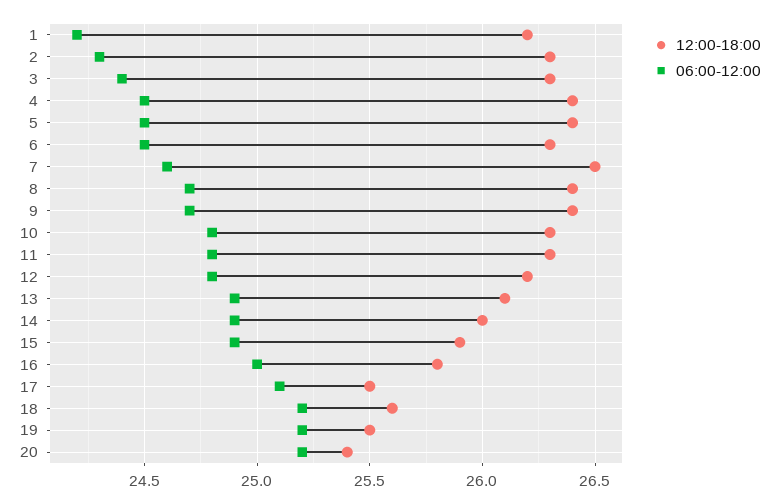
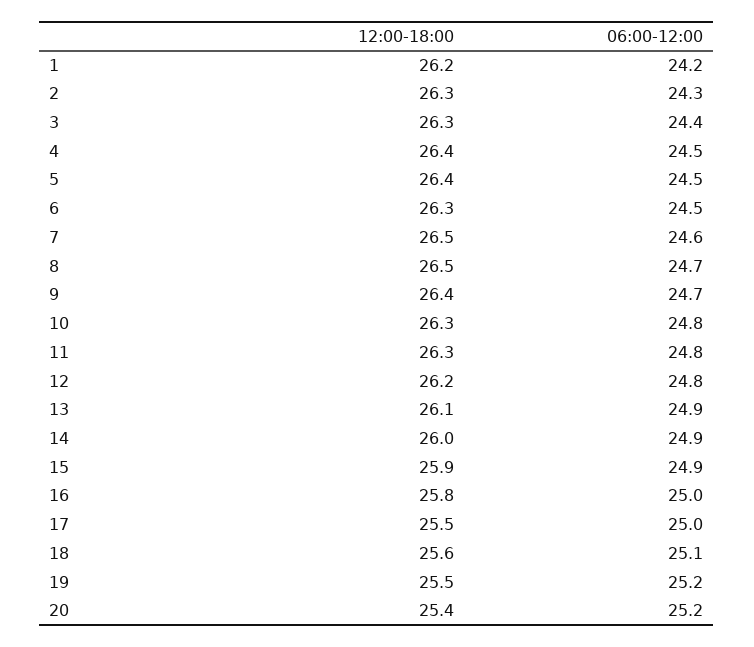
  {
    "12:00-18:00": {
      "1": 26.2,
      "2": 26.3,
      "3": 26.3,
      "4": 26.4,
      "5": 26.4,
      "6": 26.3,
      "7": 26.5,
-     "8": 26.4,
+     "8": 26.5,
      "9": 26.4,
      "10": 26.3,
      "11": 26.3,
      "12": 26.2,
      "13": 26.1,
      "14": 26,
      "15": 25.9,
      "16": 25.8,
      "17": 25.5,
      "18": 25.6,
      "19": 25.5,
      "20": 25.4
    },
    "06:00-12:00": {
      "1": 24.2,
      "2": 24.3,
      "3": 24.4,
      "4": 24.5,
      "5": 24.5,
      "6": 24.5,
      "7": 24.6,
      "8": 24.7,
      "9": 24.7,
      "10": 24.8,
      "11": 24.8,
      "12": 24.8,
      "13": 24.9,
      "14": 24.9,
      "15": 24.9,
      "16": 25,
-     "17": 25.1,
+     "17": 25,
-     "18": 25.2,
+     "18": 25.1,
      "19": 25.2,
      "20": 25.2
    }
  }

